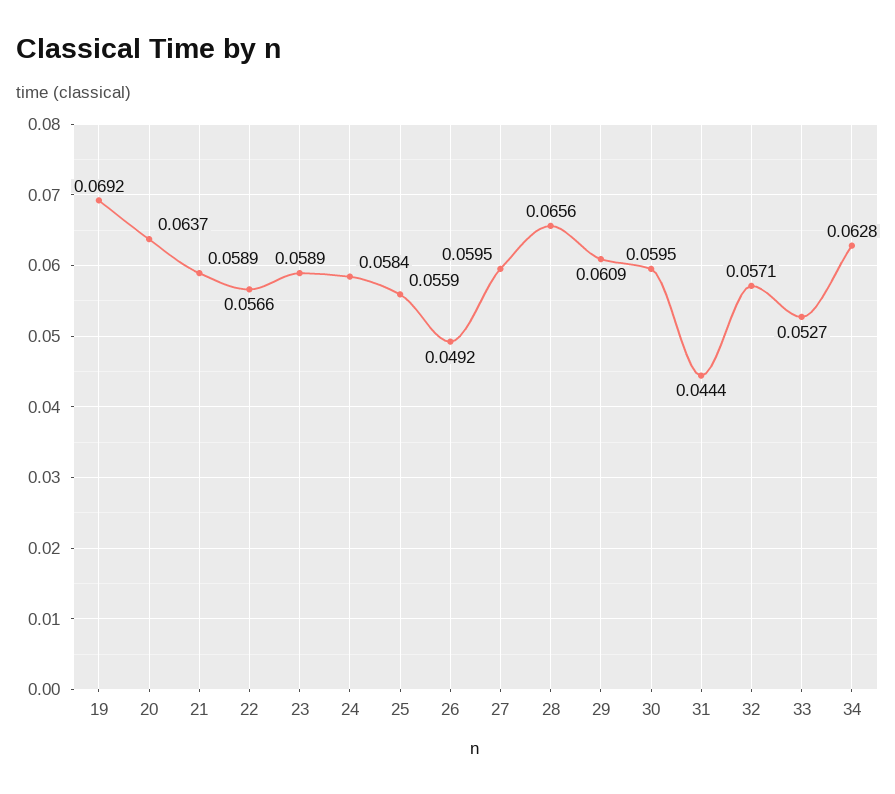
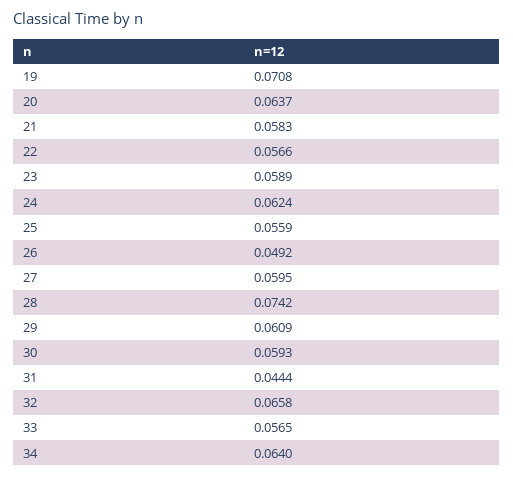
  {
-   "19": 0.0692,
+   "19": 0.0708,
    "20": 0.0637,
-   "21": 0.0589,
+   "21": 0.0583,
    "22": 0.0566,
    "23": 0.0589,
-   "24": 0.0584,
+   "24": 0.0624,
    "25": 0.0559,
    "26": 0.0492,
    "27": 0.0595,
-   "28": 0.0656,
+   "28": 0.0742,
    "29": 0.0609,
-   "30": 0.0595,
+   "30": 0.0593,
    "31": 0.0444,
-   "32": 0.0571,
+   "32": 0.0658,
-   "33": 0.0527,
+   "33": 0.0565,
-   "34": 0.0628
+   "34": 0.064
  }

